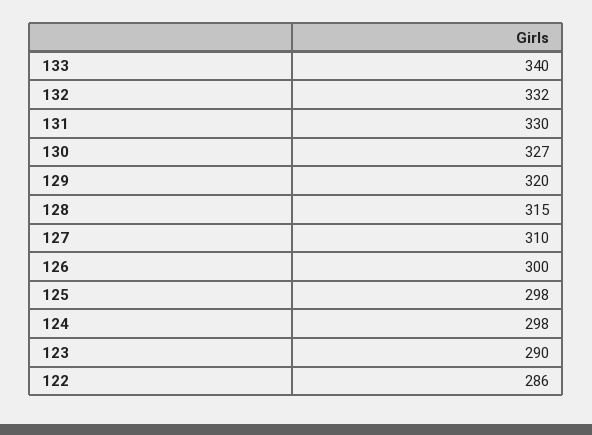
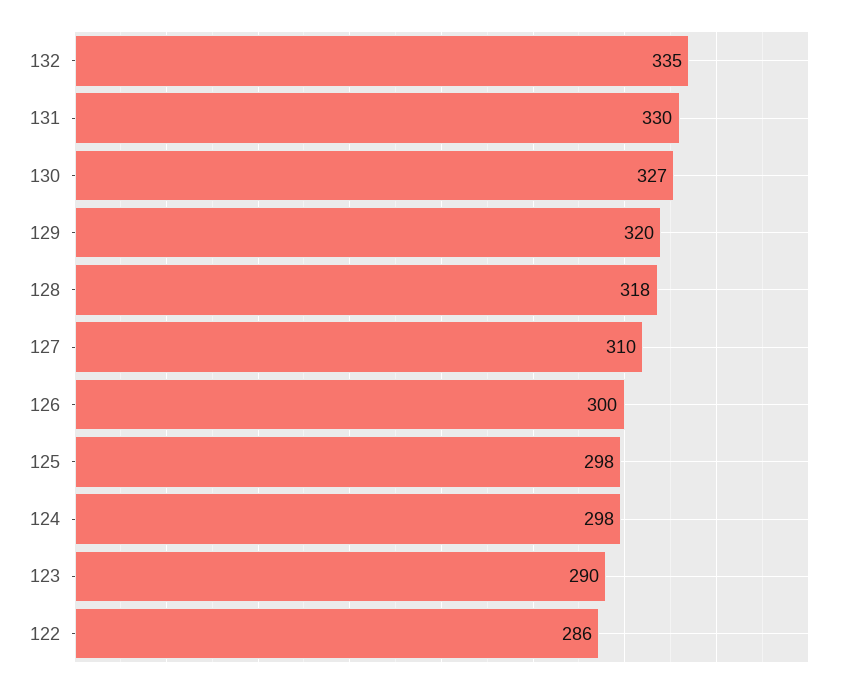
  {
-   "133": 340,
-   "132": 332,
+   "132": 335,
    "131": 330,
    "130": 327,
    "129": 320,
-   "128": 315,
+   "128": 318,
    "127": 310,
    "126": 300,
    "125": 298,
    "124": 298,
    "123": 290,
    "122": 286
  }

